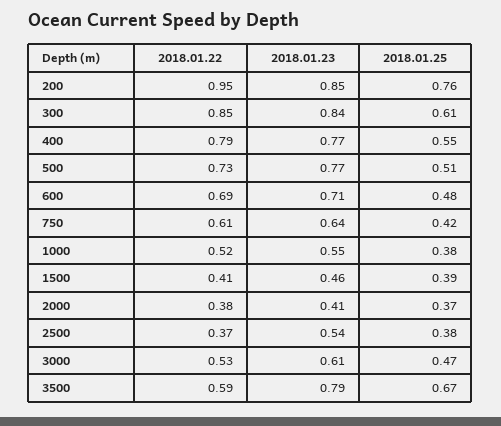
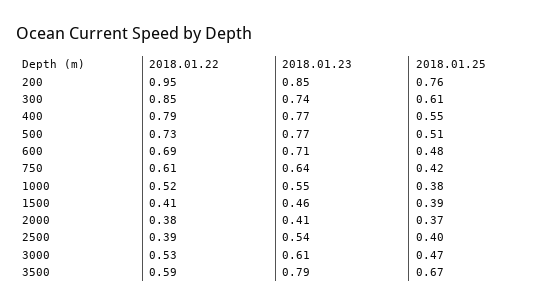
  {
    "2018.01.22": {
      "200": 0.95,
      "300": 0.85,
      "400": 0.79,
      "500": 0.73,
      "600": 0.69,
      "750": 0.61,
      "1000": 0.52,
      "1500": 0.41,
      "2000": 0.38,
-     "2500": 0.37,
+     "2500": 0.39,
      "3000": 0.53,
      "3500": 0.59
    },
    "2018.01.23": {
      "200": 0.85,
-     "300": 0.84,
+     "300": 0.74,
      "400": 0.77,
      "500": 0.77,
      "600": 0.71,
      "750": 0.64,
      "1000": 0.55,
      "1500": 0.46,
      "2000": 0.41,
      "2500": 0.54,
      "3000": 0.61,
      "3500": 0.79
    },
    "2018.01.25": {
      "200": 0.76,
      "300": 0.61,
      "400": 0.55,
      "500": 0.51,
      "600": 0.48,
      "750": 0.42,
      "1000": 0.38,
      "1500": 0.39,
      "2000": 0.37,
-     "2500": 0.38,
+     "2500": 0.4,
      "3000": 0.47,
      "3500": 0.67
    }
  }

